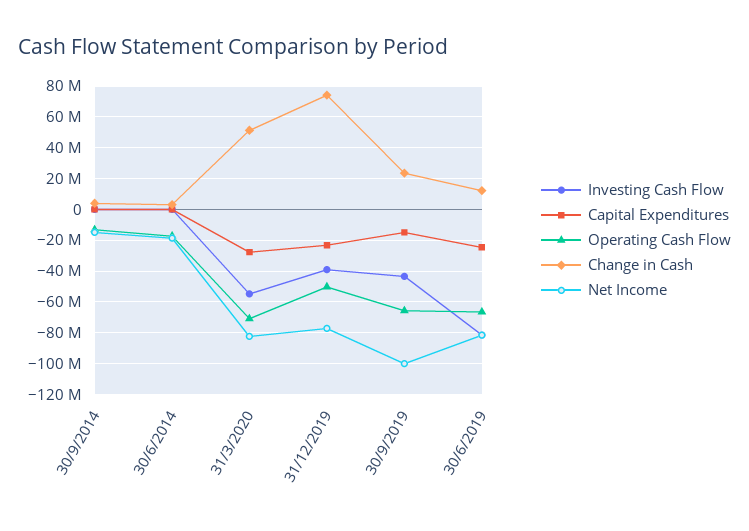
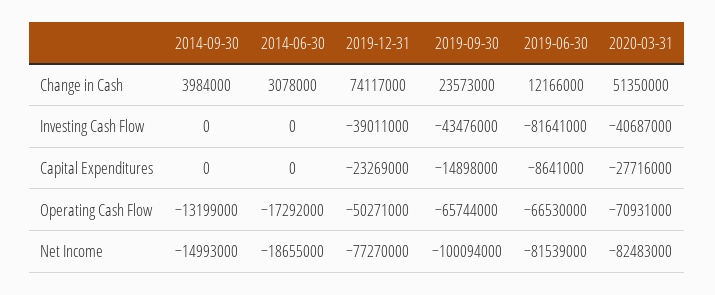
  {
    "Investing Cash Flow": {
      "30/9/2014": 0,
      "30/6/2014": 0,
-     "31/3/2020": -55000000,
+     "31/3/2020": -40687000,
      "31/12/2019": -39011000,
      "30/9/2019": -43476000,
      "30/6/2019": -81641000
    },
    "Capital Expenditures": {
      "30/9/2014": 0,
      "30/6/2014": 0,
      "31/3/2020": -27716000,
      "31/12/2019": -23269000,
      "30/9/2019": -14898000,
-     "30/6/2019": -25000000
+     "30/6/2019": -8641000
    },
    "Operating Cash Flow": {
      "30/9/2014": -13199000,
      "30/6/2014": -17292000,
      "31/3/2020": -70931000,
      "31/12/2019": -50271000,
      "30/9/2019": -65744000,
      "30/6/2019": -66530000
    },
    "Change in Cash": {
      "30/9/2014": 3984000,
      "30/6/2014": 3078000,
      "31/3/2020": 51350000,
      "31/12/2019": 74117000,
      "30/9/2019": 23573000,
      "30/6/2019": 12166000
    },
    "Net Income": {
      "30/9/2014": -14993000,
      "30/6/2014": -18655000,
      "31/3/2020": -82483000,
      "31/12/2019": -77270000,
      "30/9/2019": -100094000,
      "30/6/2019": -81539000
    }
  }

